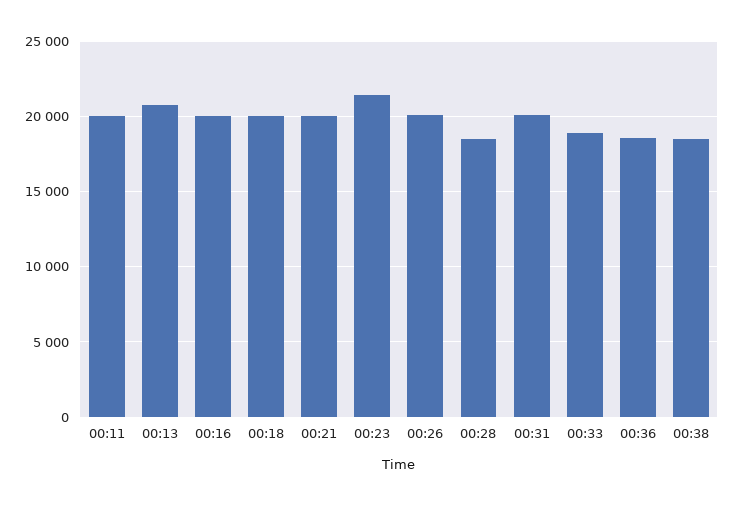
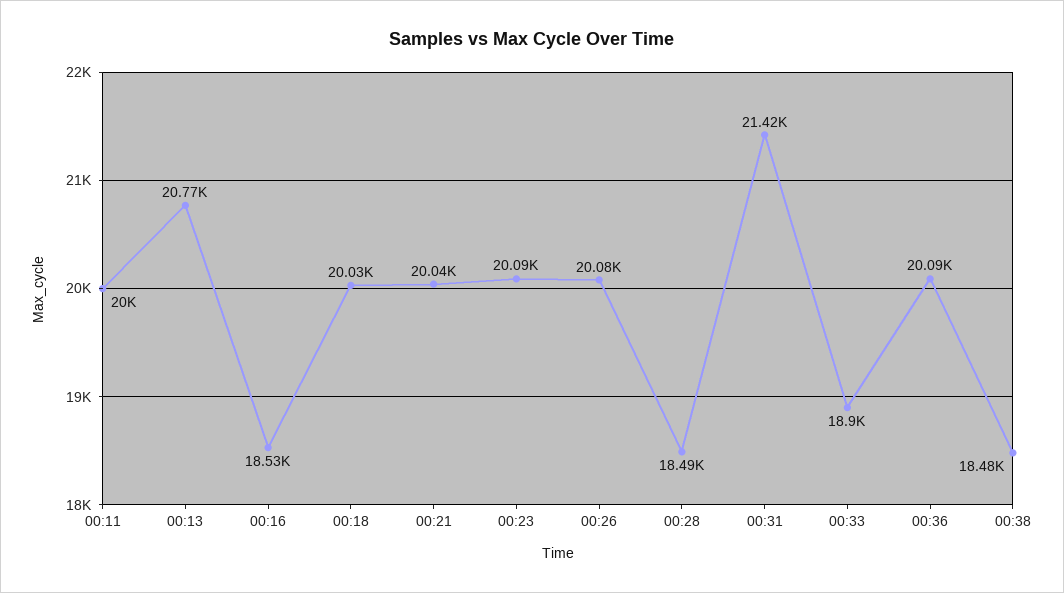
  {
    "00:11": 20000,
    "00:13": 20770,
-   "00:16": 20000,
+   "00:16": 18530,
    "00:18": 20030,
    "00:21": 20040,
-   "00:23": 21500,
+   "00:23": 20090,
    "00:26": 20080,
    "00:28": 18490,
-   "00:31": 20000,
+   "00:31": 21420,
    "00:33": 18900,
-   "00:36": 18500,
+   "00:36": 20090,
    "00:38": 18480
  }

